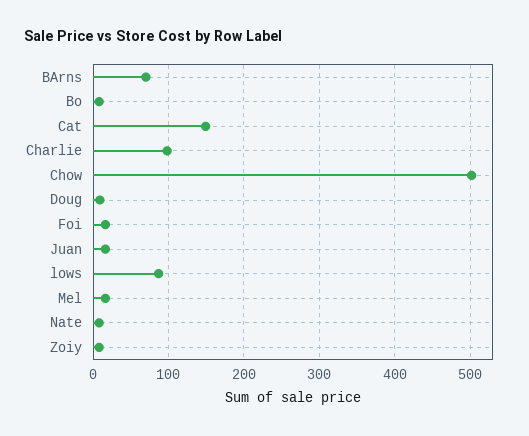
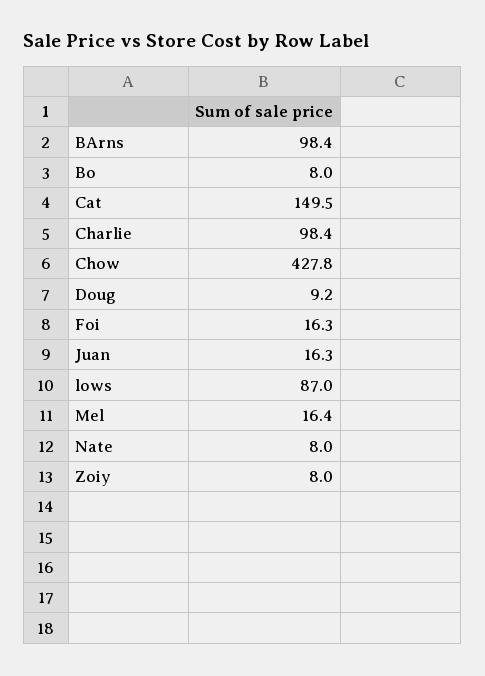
  {
-   "BArns": 70,
+   "BArns": 98.4,
    "Bo": 8,
    "Cat": 149.5,
    "Charlie": 98.4,
-   "Chow": 500,
+   "Chow": 427.8,
    "Doug": 9.2,
    "Foi": 16.3,
    "Juan": 16.3,
    "lows": 87,
    "Mel": 16.4,
    "Nate": 8,
    "Zoiy": 8
  }

